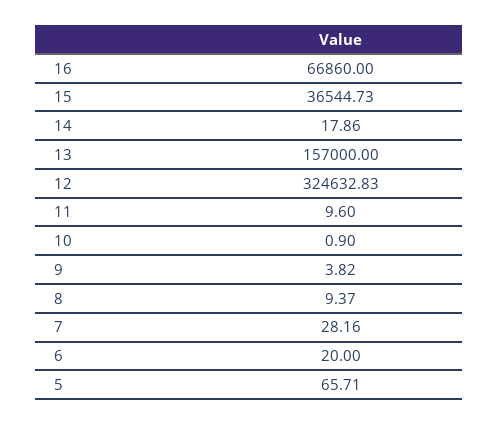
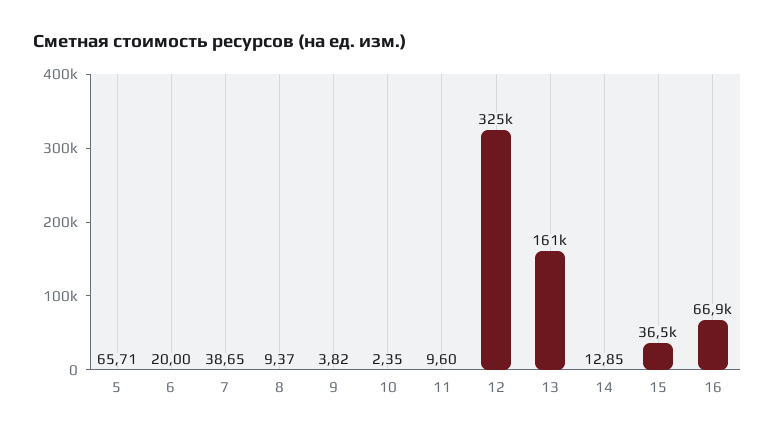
  {
    "16": 66860,
    "15": 36544.73,
-   "14": 17.86,
+   "14": 12.85,
-   "13": 157000,
+   "13": 161000,
    "12": 324632.83,
    "11": 9.6,
-   "10": 0.9,
+   "10": 2.35,
    "9": 3.82,
    "8": 9.37,
-   "7": 28.16,
+   "7": 38.65,
    "6": 20,
    "5": 65.71
  }

